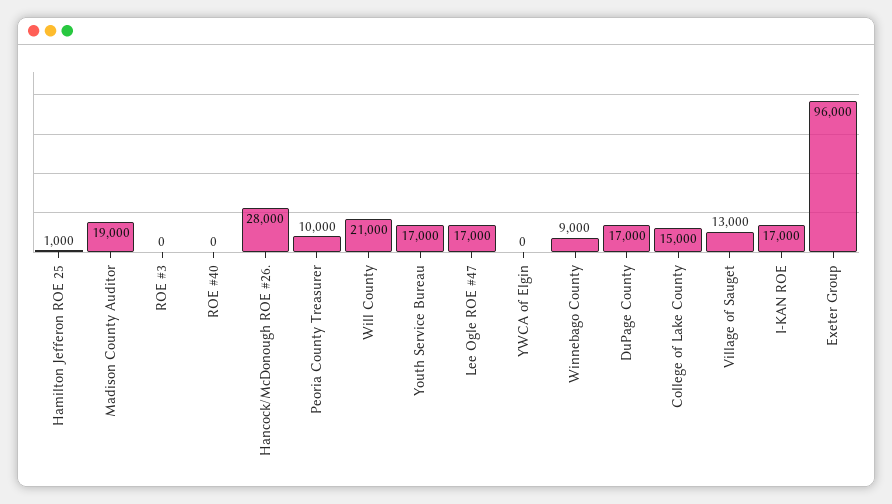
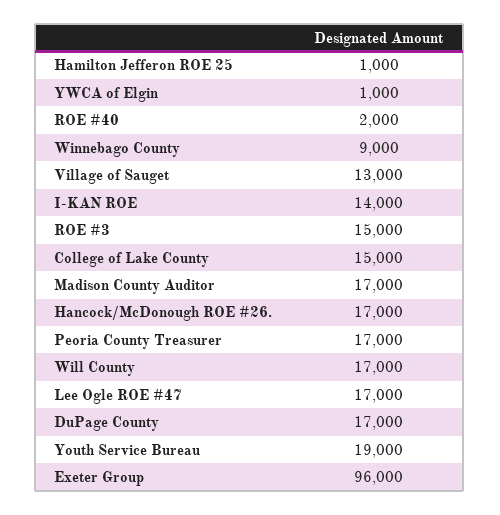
  {
    "Hamilton Jefferon ROE 25": 1000,
-   "Madison County Auditor": 19000,
+   "Madison County Auditor": 17000,
-   "ROE #3": 0,
+   "ROE #3": 15000,
-   "ROE #40": 0,
+   "ROE #40": 2000,
-   "Hancock/McDonough ROE #26.": 28000,
+   "Hancock/McDonough ROE #26.": 17000,
-   "Peoria County Treasurer": 10000,
+   "Peoria County Treasurer": 17000,
-   "Will County": 21000,
+   "Will County": 17000,
-   "Youth Service Bureau": 17000,
+   "Youth Service Bureau": 19000,
    "Lee Ogle ROE #47": 17000,
-   "YWCA of Elgin": 0,
+   "YWCA of Elgin": 1000,
    "Winnebago County": 9000,
    "DuPage County": 17000,
    "College of Lake County": 15000,
    "Village of Sauget": 13000,
-   "I-KAN ROE": 17000,
+   "I-KAN ROE": 14000,
    "Exeter Group": 96000
  }

